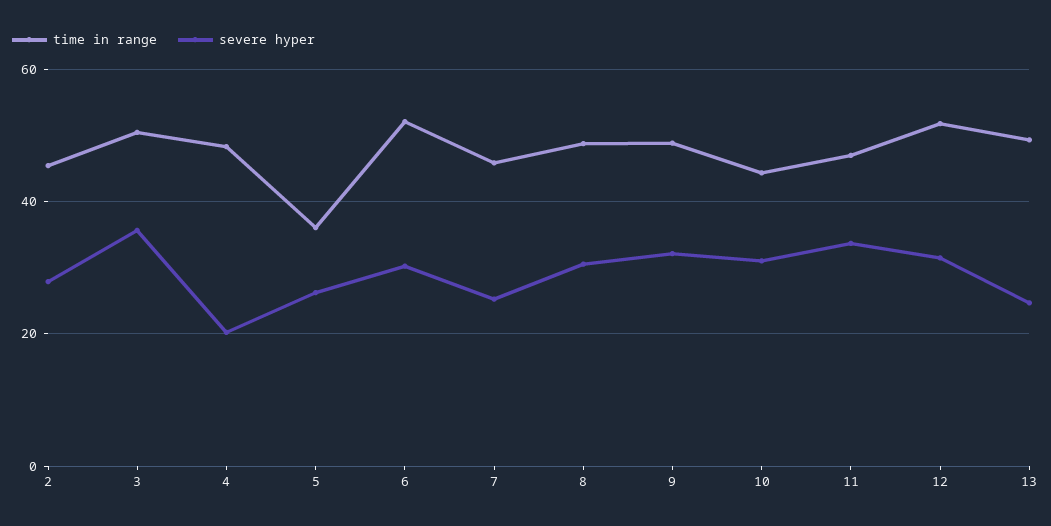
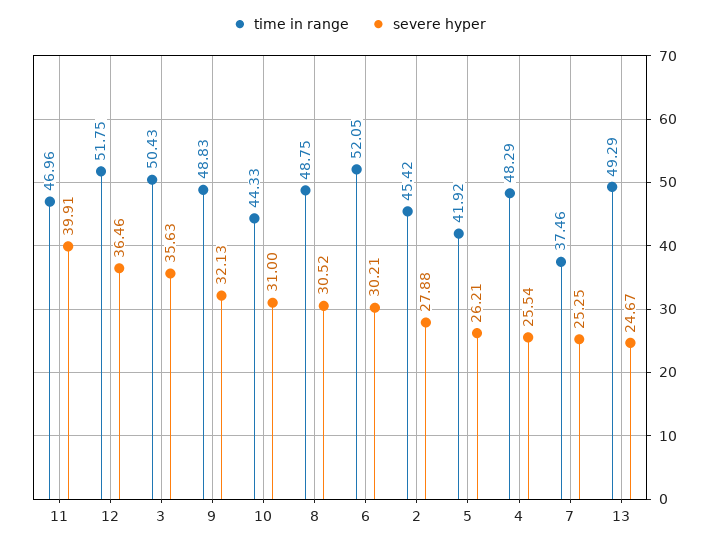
  {
    "time in range": {
      "2": 45.42,
      "3": 50.43,
      "4": 48.29,
-     "5": 36,
+     "5": 41.92,
      "6": 52.05,
-     "7": 46,
+     "7": 37.46,
      "8": 48.75,
      "9": 48.83,
      "10": 44.33,
      "11": 46.96,
      "12": 51.75,
      "13": 49.29
    },
    "severe hyper": {
      "2": 27.88,
      "3": 35.63,
-     "4": 20,
+     "4": 25.54,
      "5": 26.21,
      "6": 30.21,
      "7": 25.25,
      "8": 30.52,
      "9": 32.13,
      "10": 31,
-     "11": 34,
+     "11": 39.91,
-     "12": 32,
+     "12": 36.46,
      "13": 24.67
    }
  }

